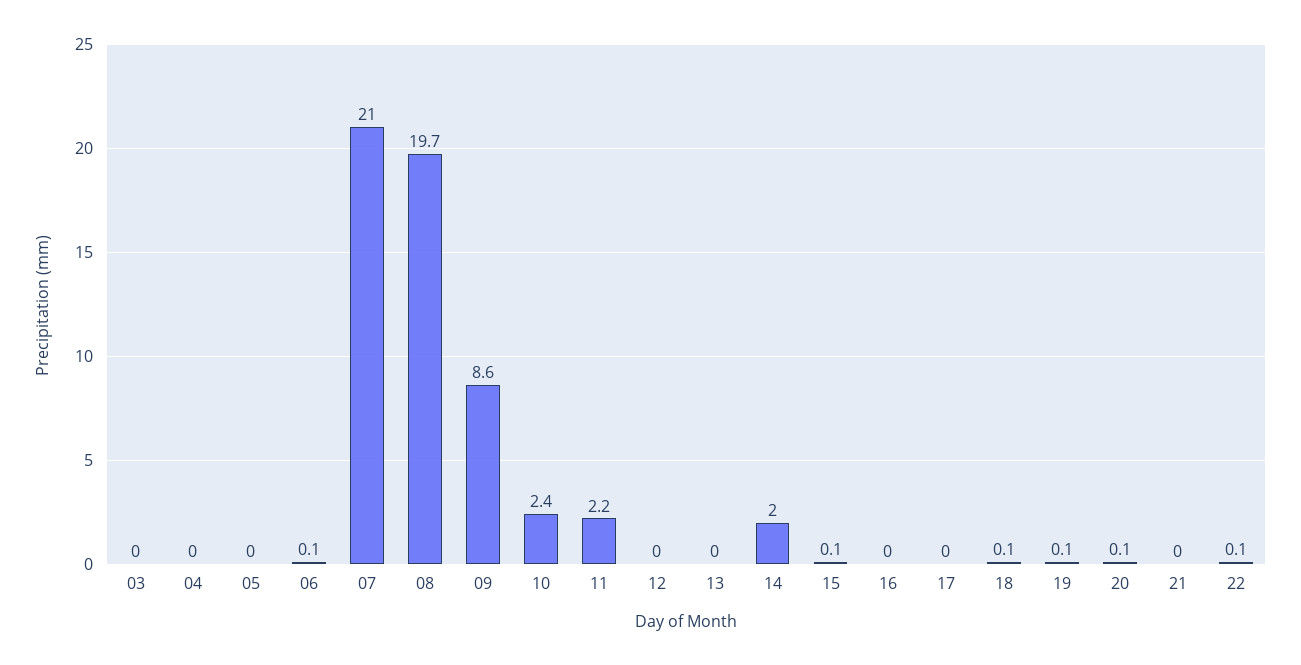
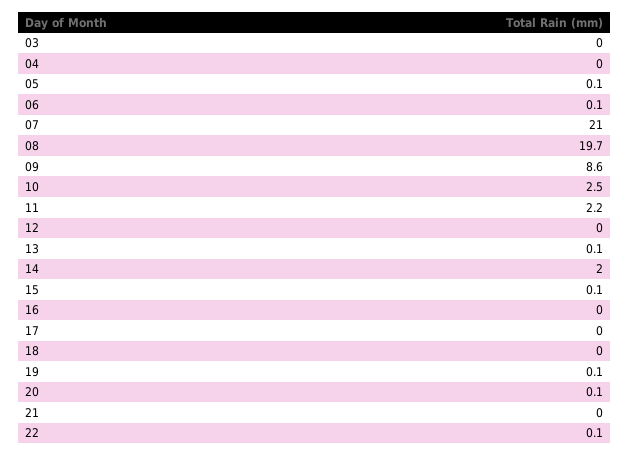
  {
    "03": 0,
    "04": 0,
-   "05": 0,
+   "05": 0.1,
    "06": 0.1,
    "07": 21,
    "08": 19.7,
    "09": 8.6,
-   "10": 2.4,
+   "10": 2.5,
    "11": 2.2,
    "12": 0,
-   "13": 0,
+   "13": 0.1,
    "14": 2,
    "15": 0.1,
    "16": 0,
    "17": 0,
-   "18": 0.1,
+   "18": 0,
    "19": 0.1,
    "20": 0.1,
    "21": 0,
    "22": 0.1
  }

